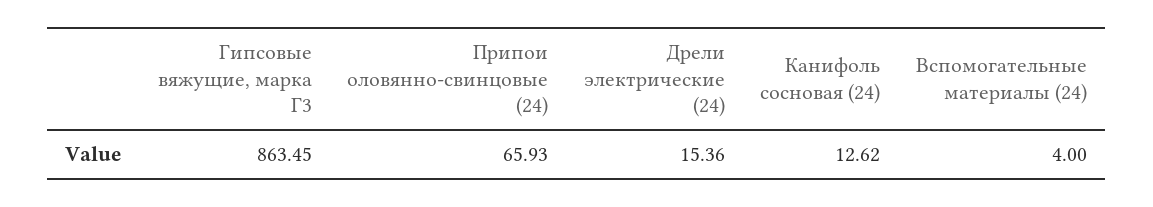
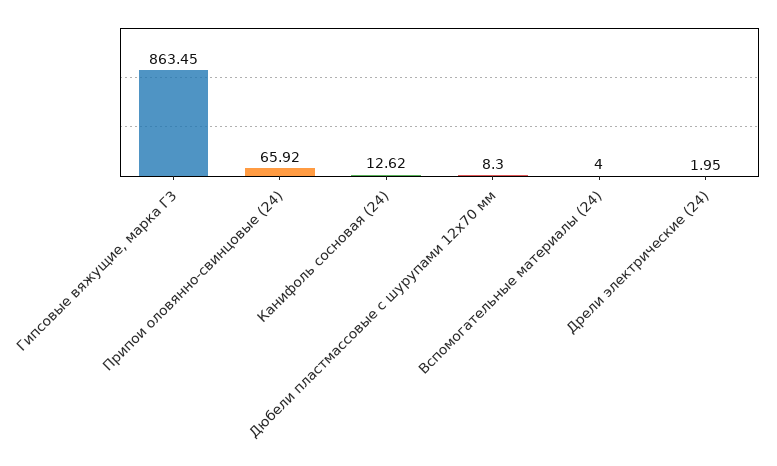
  {
    "Гипсовые вяжущие, марка Г3": 863.45,
-   "Припои оловянно-свинцовые (24)": 65.93,
+   "Припои оловянно-свинцовые (24)": 65.92,
-   "Дрели электрические (24)": 15.36,
+   "Дрели электрические (24)": 1.95,
    "Канифоль сосновая (24)": 12.62,
-   "Вспомогательные материалы (24)": 4
+   "Вспомогательные материалы (24)": 4,
+   "Дюбели пластмассовые с шурупами 12х70 мм": 8.3
  }

